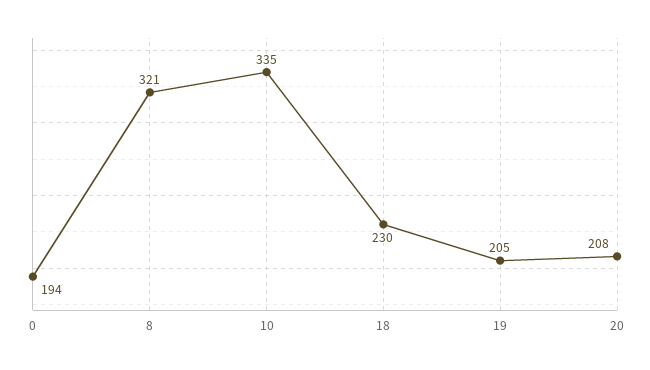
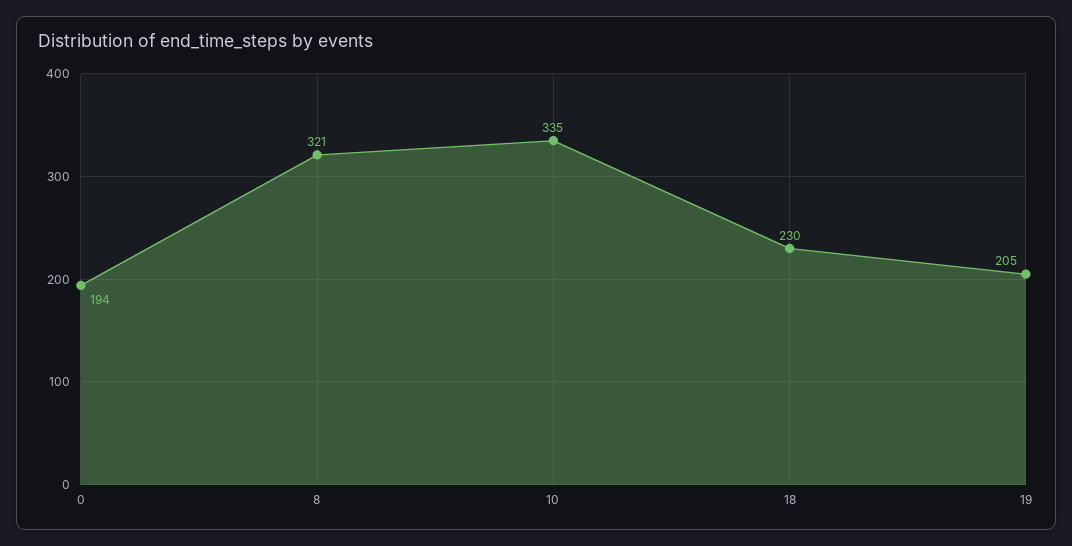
  {
    "0": 194,
    "8": 321,
    "10": 335,
    "18": 230,
-   "19": 205,
+   "19": 205
-   "20": 208
  }

